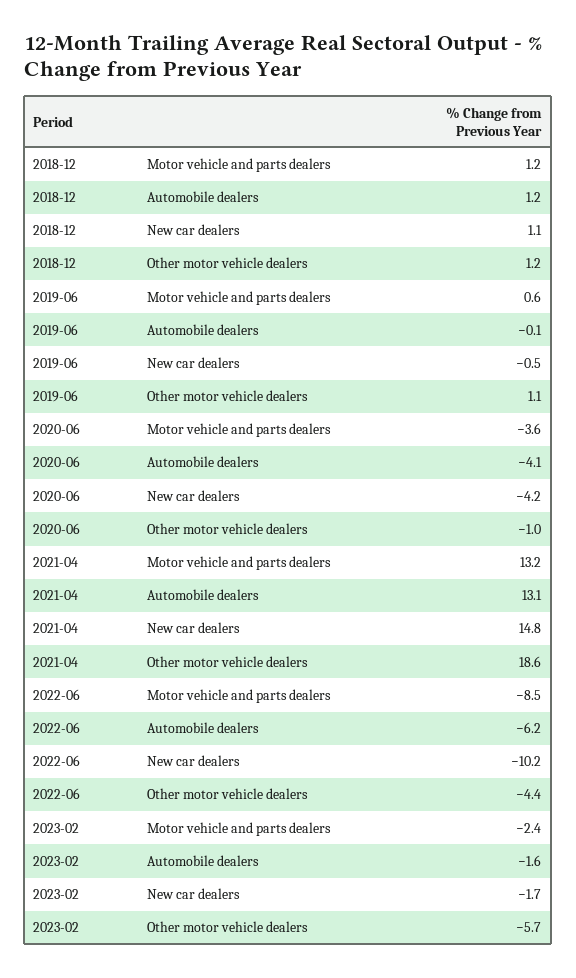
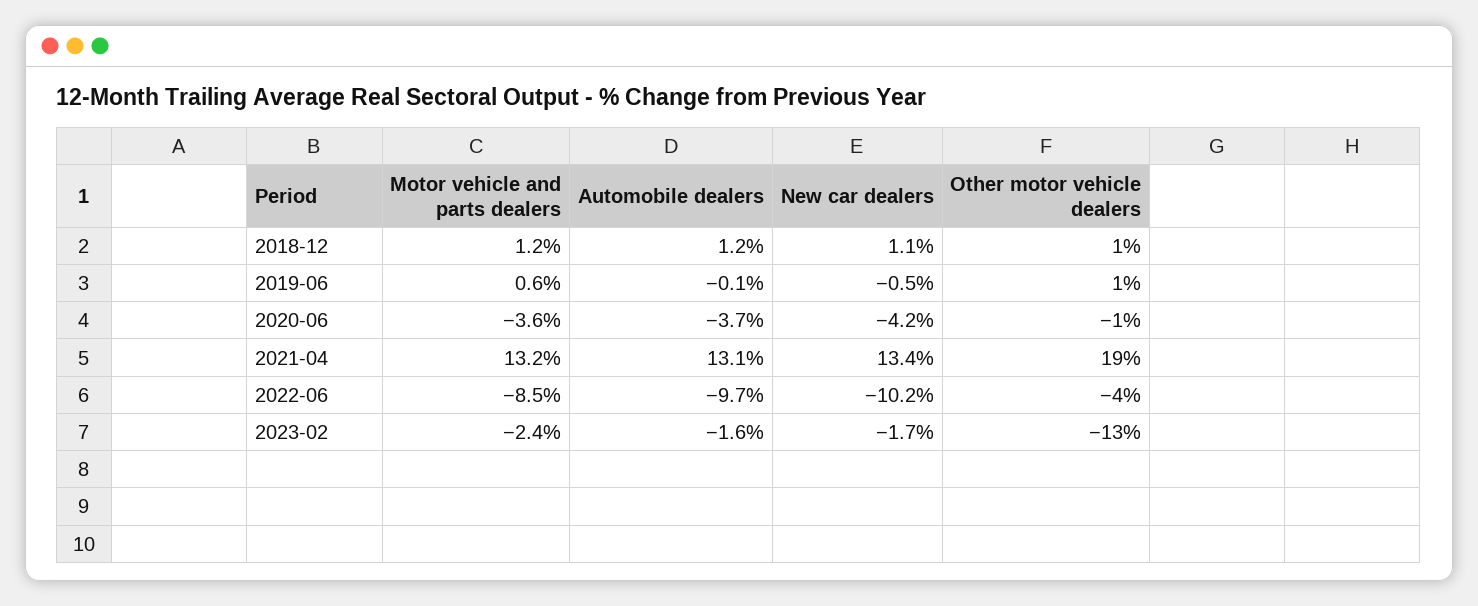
  {
    "2018-12": {
      "Motor vehicle and parts dealers": 1.2,
      "Automobile dealers": 1.2,
      "New car dealers": 1.1,
      "Other motor vehicle dealers": 1.2
    },
    "2019-06": {
      "Motor vehicle and parts dealers": 0.6,
      "Automobile dealers": -0.1,
      "New car dealers": -0.5,
      "Other motor vehicle dealers": 1.1
    },
    "2020-06": {
      "Motor vehicle and parts dealers": -3.6,
-     "Automobile dealers": -4.1,
+     "Automobile dealers": -3.7,
      "New car dealers": -4.2,
      "Other motor vehicle dealers": -1
    },
    "2021-04": {
      "Motor vehicle and parts dealers": 13.2,
      "Automobile dealers": 13.1,
-     "New car dealers": 14.8,
+     "New car dealers": 13.4,
      "Other motor vehicle dealers": 18.6
    },
    "2022-06": {
      "Motor vehicle and parts dealers": -8.5,
-     "Automobile dealers": -6.2,
+     "Automobile dealers": -9.7,
      "New car dealers": -10.2,
      "Other motor vehicle dealers": -4.4
    },
    "2023-02": {
      "Motor vehicle and parts dealers": -2.4,
      "Automobile dealers": -1.6,
      "New car dealers": -1.7,
-     "Other motor vehicle dealers": -5.7
+     "Other motor vehicle dealers": -13
    }
  }

